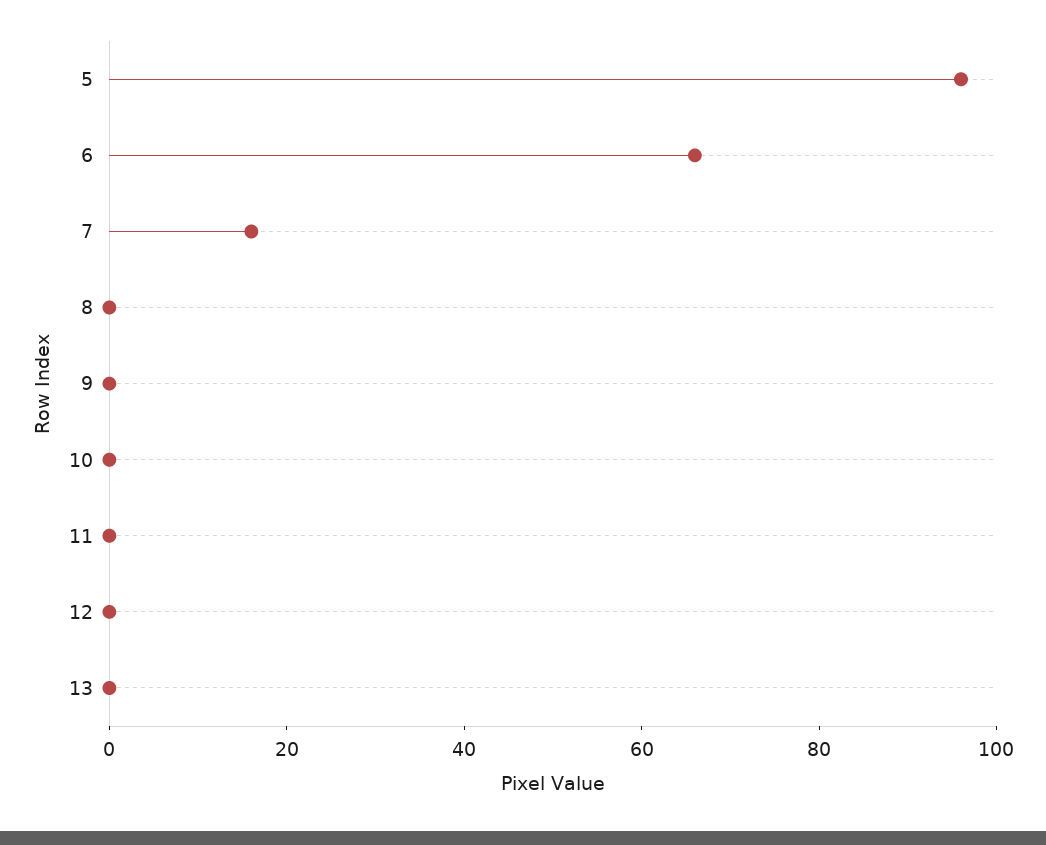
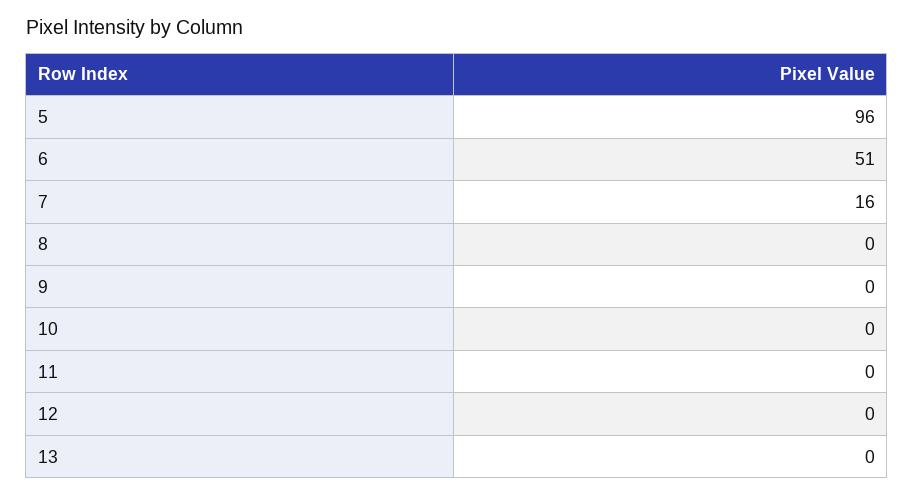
  {
    "5": 96,
-   "6": 65,
+   "6": 51,
    "7": 16,
    "8": 0,
    "9": 0,
    "10": 0,
    "11": 0,
    "12": 0,
    "13": 0
  }

